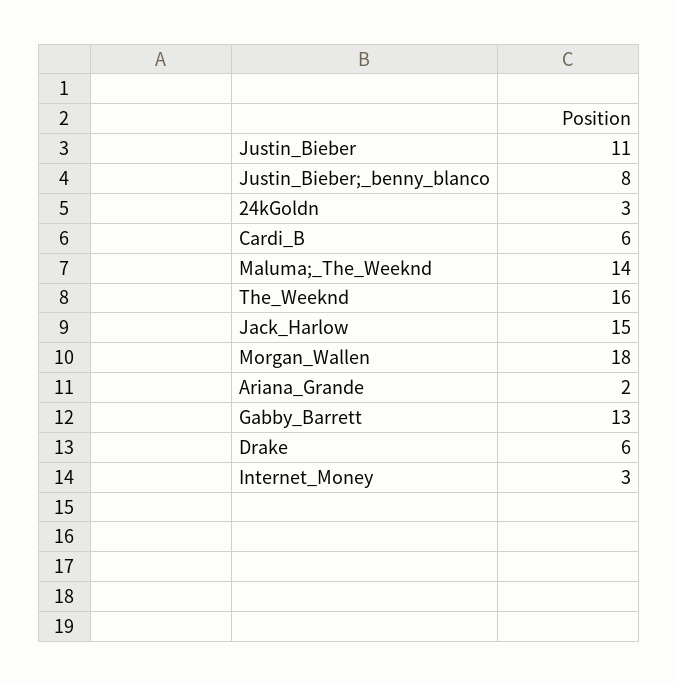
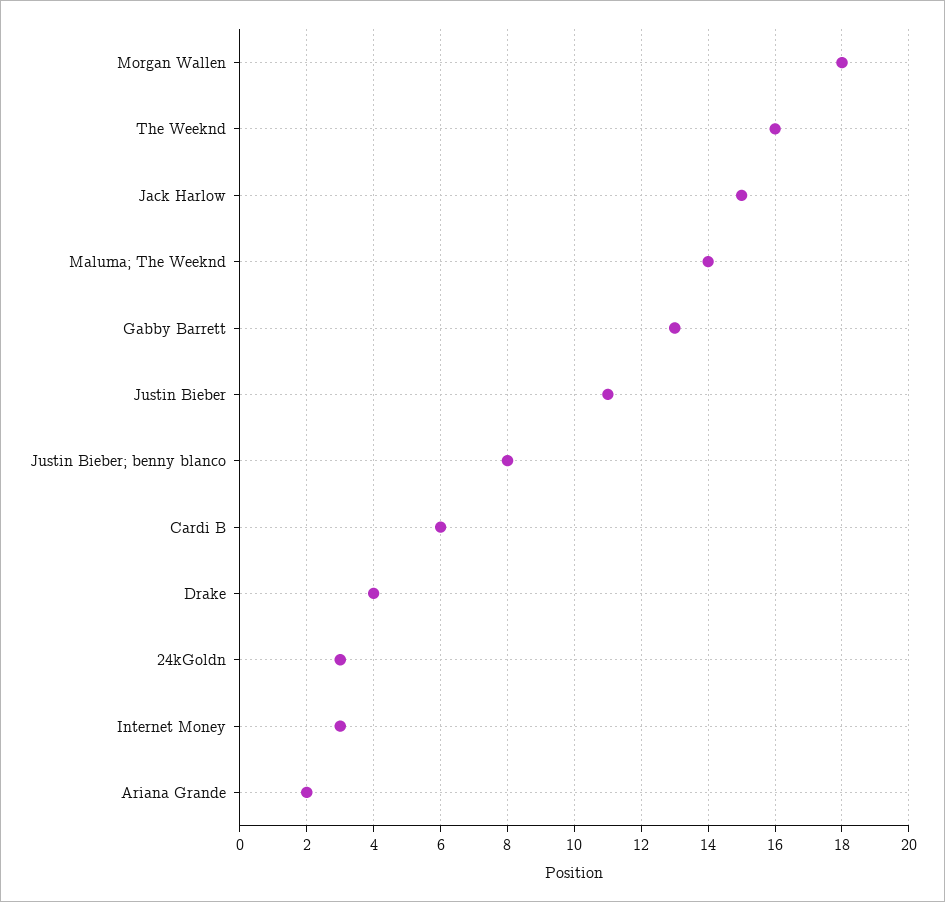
  {
    "Justin_Bieber": 11,
    "Justin_Bieber;_benny_blanco": 8,
    "24kGoldn": 3,
    "Cardi_B": 6,
    "Maluma;_The_Weeknd": 14,
    "The_Weeknd": 16,
    "Jack_Harlow": 15,
    "Morgan_Wallen": 18,
    "Ariana_Grande": 2,
    "Gabby_Barrett": 13,
-   "Drake": 6,
+   "Drake": 4,
    "Internet_Money": 3
  }

